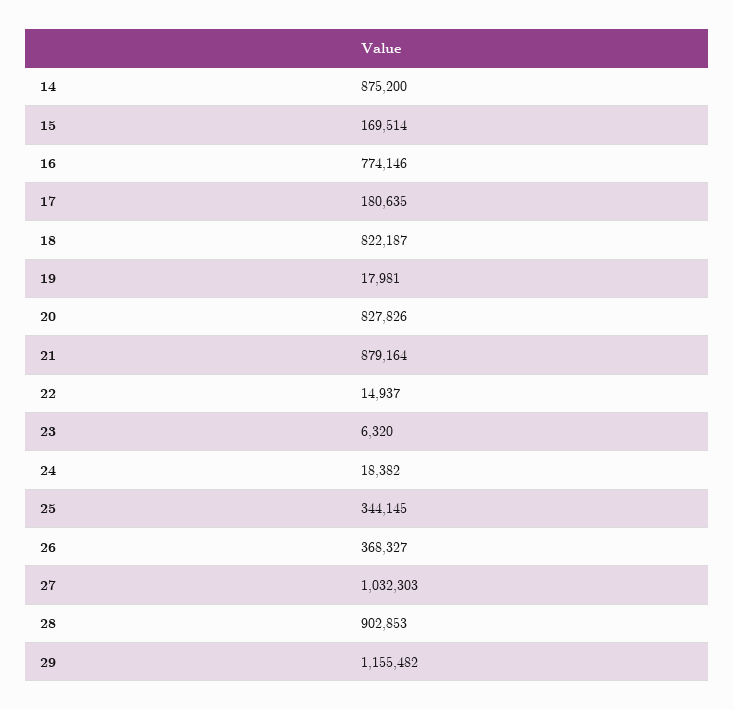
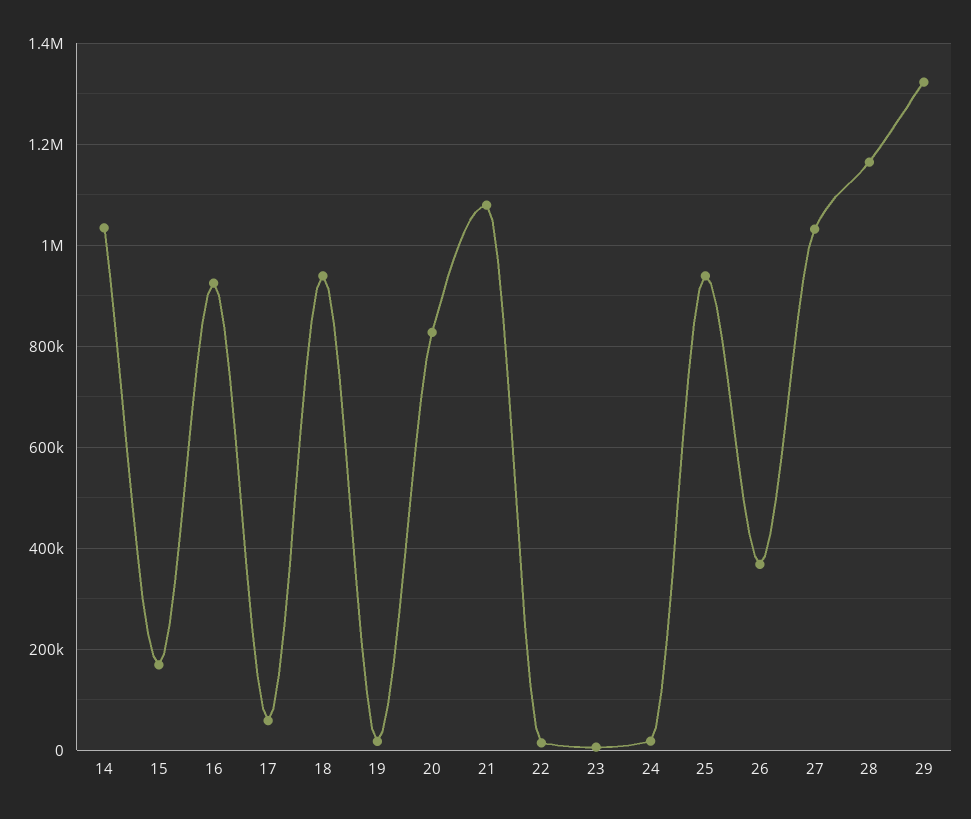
  {
-   "14": 875200,
+   "14": 1040000,
    "15": 169514,
-   "16": 774146,
+   "16": 920000,
-   "17": 180635,
+   "17": 60000,
-   "18": 822187,
+   "18": 940000,
    "19": 17981,
    "20": 827826,
-   "21": 879164,
+   "21": 1080000,
    "22": 14937,
    "23": 6320,
    "24": 18382,
-   "25": 344145,
+   "25": 940000,
    "26": 368327,
    "27": 1032303,
-   "28": 902853,
+   "28": 1160000,
-   "29": 1155482
+   "29": 1320000
  }

